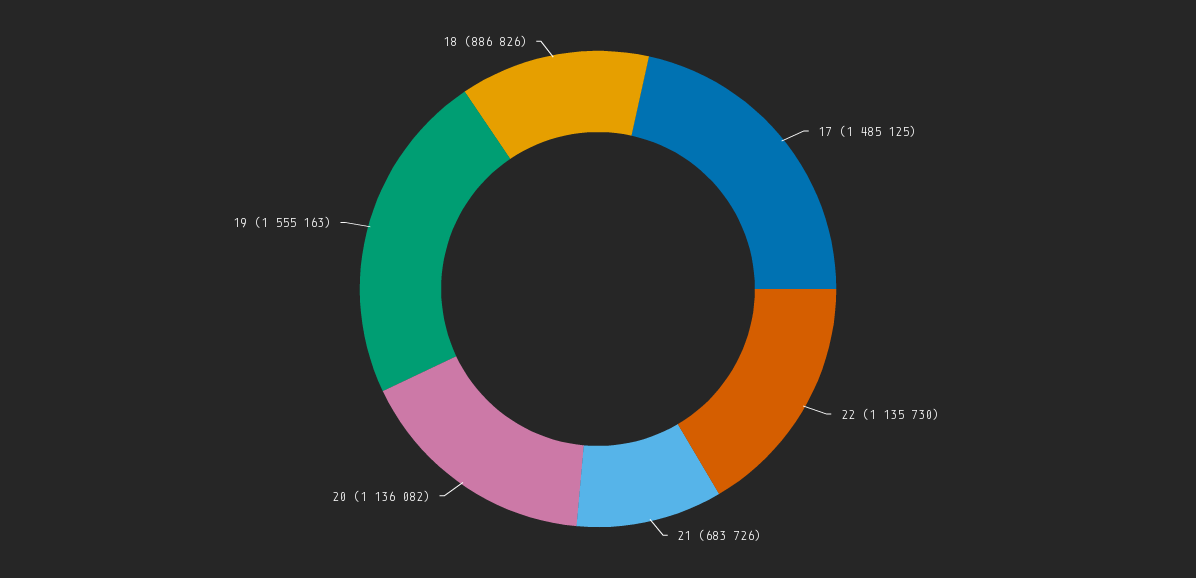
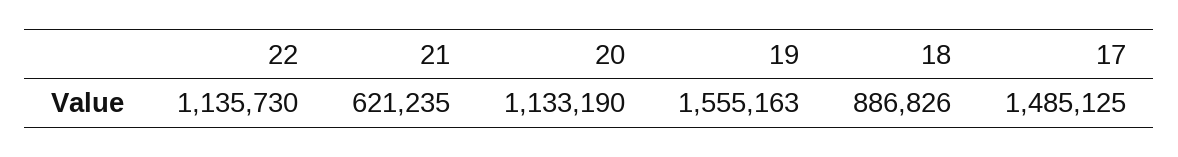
  {
    "17": 1485125,
    "22": 1135730,
-   "21": 683726,
+   "21": 621235,
-   "20": 1136082,
+   "20": 1133190,
    "19": 1555163,
    "18": 886826
  }

